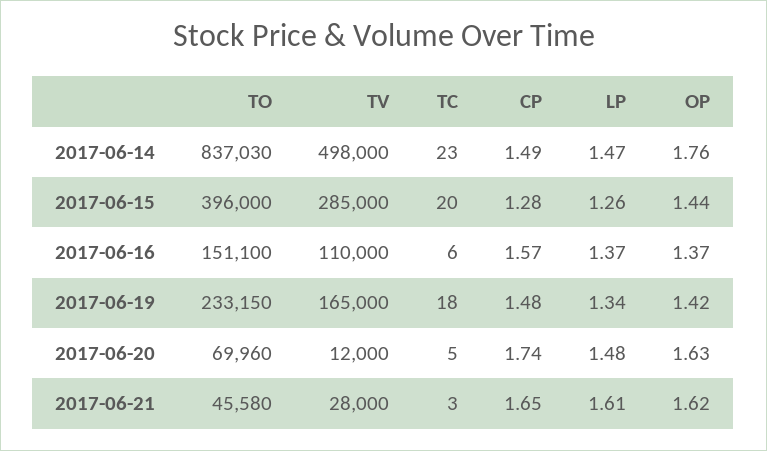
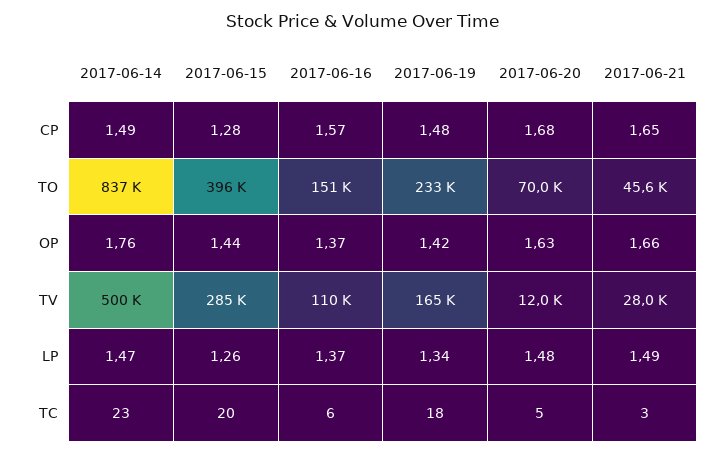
  {
    "TO": {
      "2017-06-14": 837030,
      "2017-06-15": 396000,
      "2017-06-16": 151100,
      "2017-06-19": 233150,
      "2017-06-20": 69960,
      "2017-06-21": 45580
    },
    "TV": {
-     "2017-06-14": 498000,
+     "2017-06-14": 500000,
      "2017-06-15": 285000,
      "2017-06-16": 110000,
      "2017-06-19": 165000,
      "2017-06-20": 12000,
      "2017-06-21": 28000
    },
    "TC": {
      "2017-06-14": 23,
      "2017-06-15": 20,
      "2017-06-16": 6,
      "2017-06-19": 18,
      "2017-06-20": 5,
      "2017-06-21": 3
    },
    "CP": {
      "2017-06-14": 1.49,
      "2017-06-15": 1.28,
      "2017-06-16": 1.57,
      "2017-06-19": 1.48,
-     "2017-06-20": 1.74,
+     "2017-06-20": 1.68,
      "2017-06-21": 1.65
    },
    "LP": {
      "2017-06-14": 1.47,
      "2017-06-15": 1.26,
      "2017-06-16": 1.37,
      "2017-06-19": 1.34,
      "2017-06-20": 1.48,
-     "2017-06-21": 1.61
+     "2017-06-21": 1.49
    },
    "OP": {
      "2017-06-14": 1.76,
      "2017-06-15": 1.44,
      "2017-06-16": 1.37,
      "2017-06-19": 1.42,
      "2017-06-20": 1.63,
-     "2017-06-21": 1.62
+     "2017-06-21": 1.66
    }
  }

